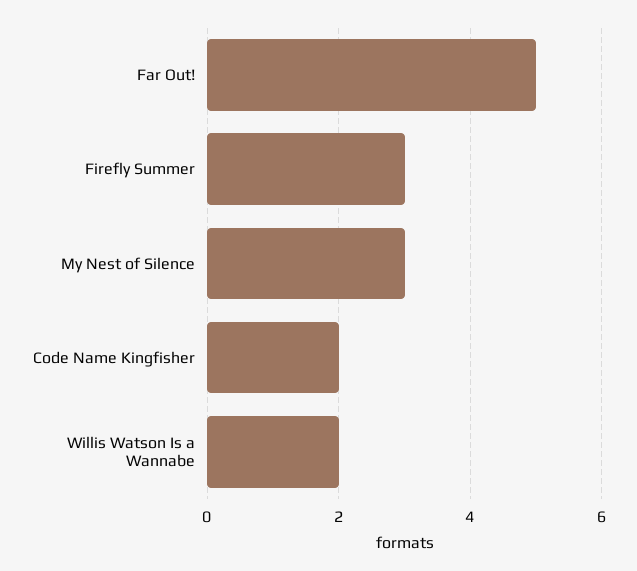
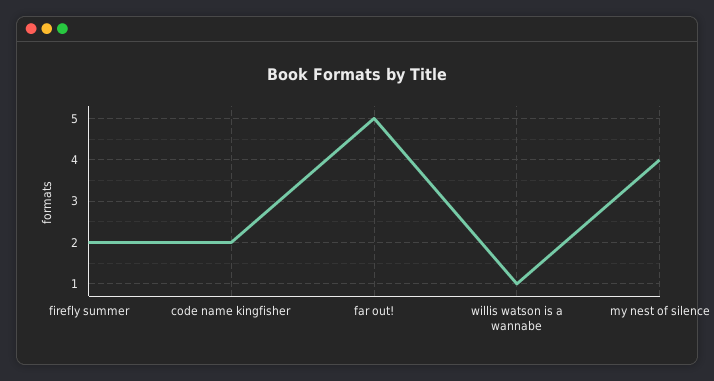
  {
    "Far Out!": 5,
-   "Firefly Summer": 3,
+   "Firefly Summer": 2,
-   "My Nest of Silence": 3,
+   "My Nest of Silence": 4,
    "Code Name Kingfisher": 2,
-   "Willis Watson Is a Wannabe": 2
+   "Willis Watson Is a Wannabe": 1
  }

